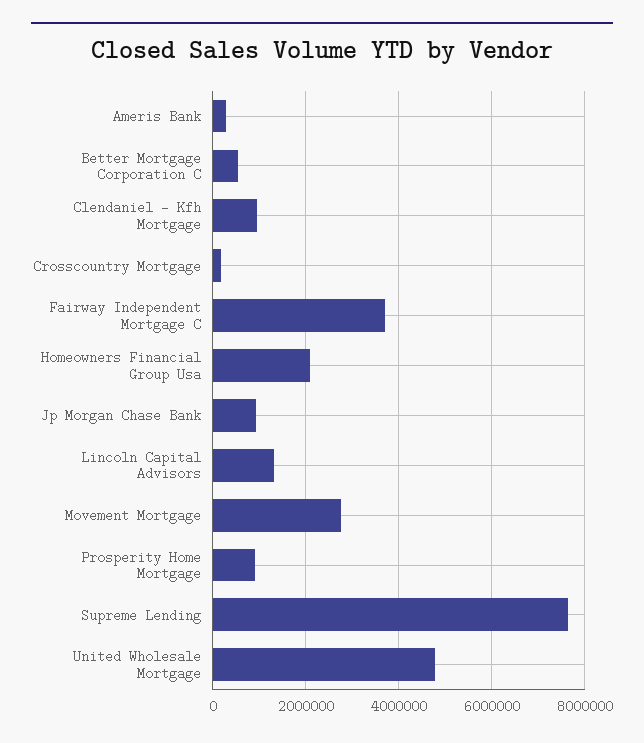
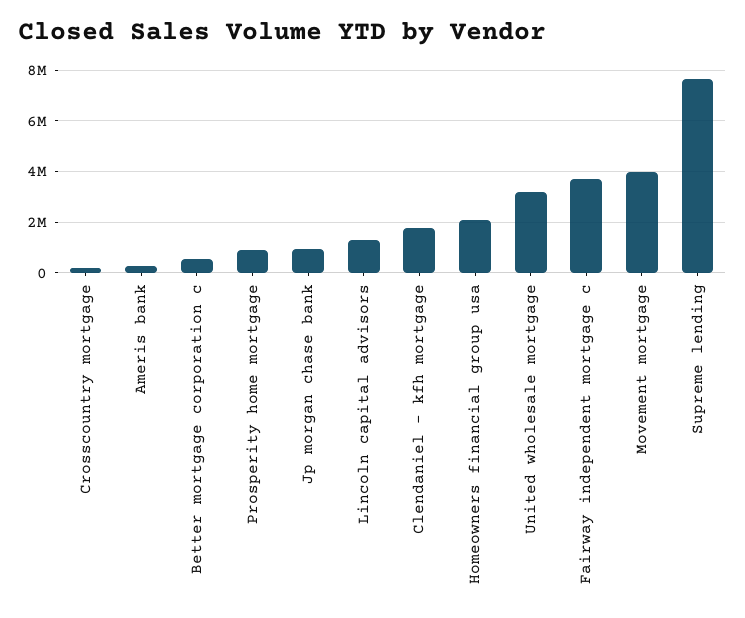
  {
    "Ameris Bank": 200000,
    "Better Mortgage Corporation C": 600000,
-   "Clendaniel - Kfh Mortgage": 1000000,
+   "Clendaniel - Kfh Mortgage": 1750000,
    "Crosscountry Mortgage": 200000,
    "Fairway Independent Mortgage C": 3600000,
    "Homeowners Financial Group Usa": 2000000,
    "Jp Morgan Chase Bank": 1000000,
    "Lincoln Capital Advisors": 1400000,
-   "Movement Mortgage": 2800000,
+   "Movement Mortgage": 4000000,
    "Prosperity Home Mortgage": 1000000,
    "Supreme Lending": 7600000,
-   "United Wholesale Mortgage": 4800000
+   "United Wholesale Mortgage": 3250000
  }

